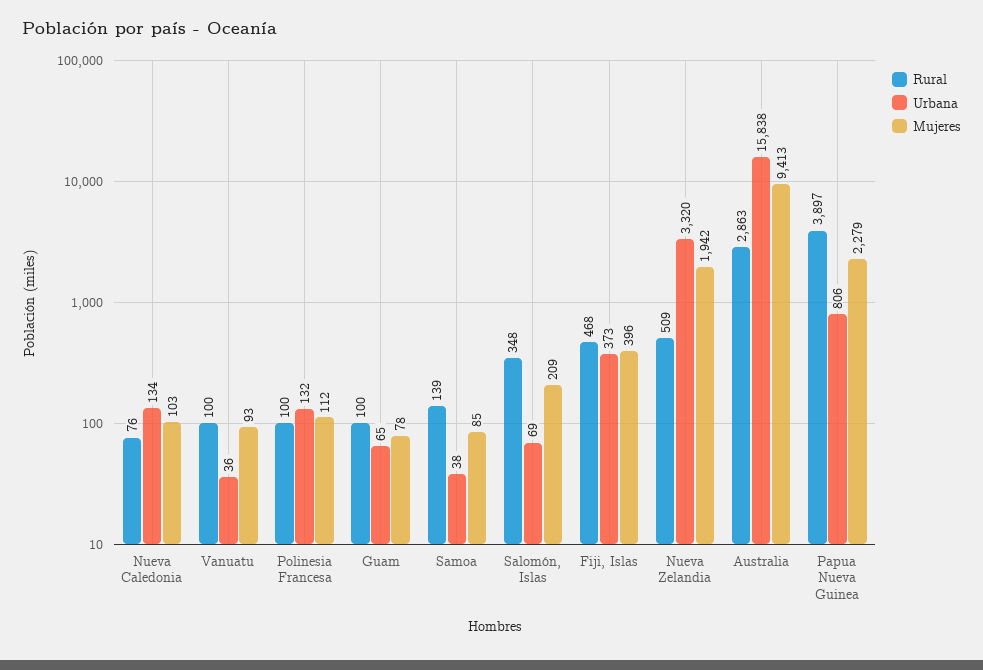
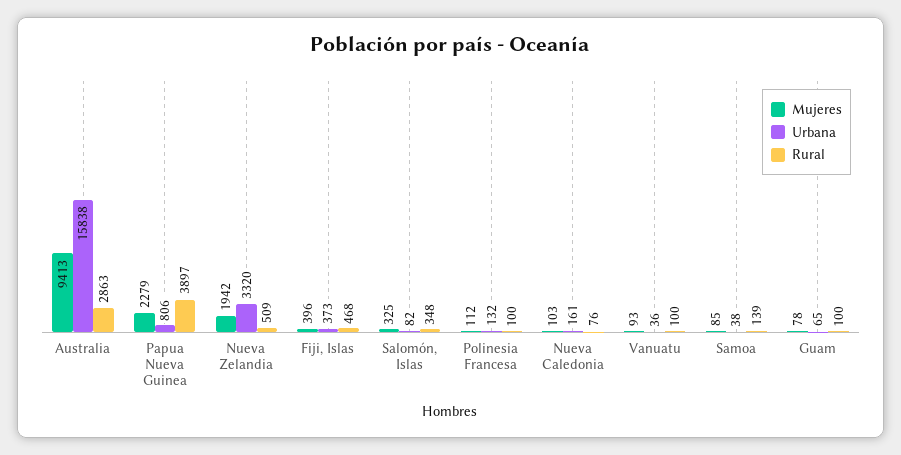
  {
    "Rural": {
      "Nueva Caledonia": 76,
      "Vanuatu": 100,
      "Polinesia Francesa": 100,
      "Guam": 100,
      "Samoa": 139,
      "Salomón, Islas": 348,
      "Fiji, Islas": 468,
      "Nueva Zelandia": 509,
      "Australia": 2863,
      "Papua Nueva Guinea": 3897
    },
    "Urbana": {
-     "Nueva Caledonia": 134,
+     "Nueva Caledonia": 161,
      "Vanuatu": 36,
      "Polinesia Francesa": 132,
      "Guam": 65,
      "Samoa": 38,
-     "Salomón, Islas": 69,
+     "Salomón, Islas": 82,
      "Fiji, Islas": 373,
      "Nueva Zelandia": 3320,
      "Australia": 15838,
      "Papua Nueva Guinea": 806
    },
    "Mujeres": {
      "Nueva Caledonia": 103,
      "Vanuatu": 93,
      "Polinesia Francesa": 112,
      "Guam": 78,
      "Samoa": 85,
-     "Salomón, Islas": 209,
+     "Salomón, Islas": 325,
      "Fiji, Islas": 396,
      "Nueva Zelandia": 1942,
      "Australia": 9413,
      "Papua Nueva Guinea": 2279
    }
  }

